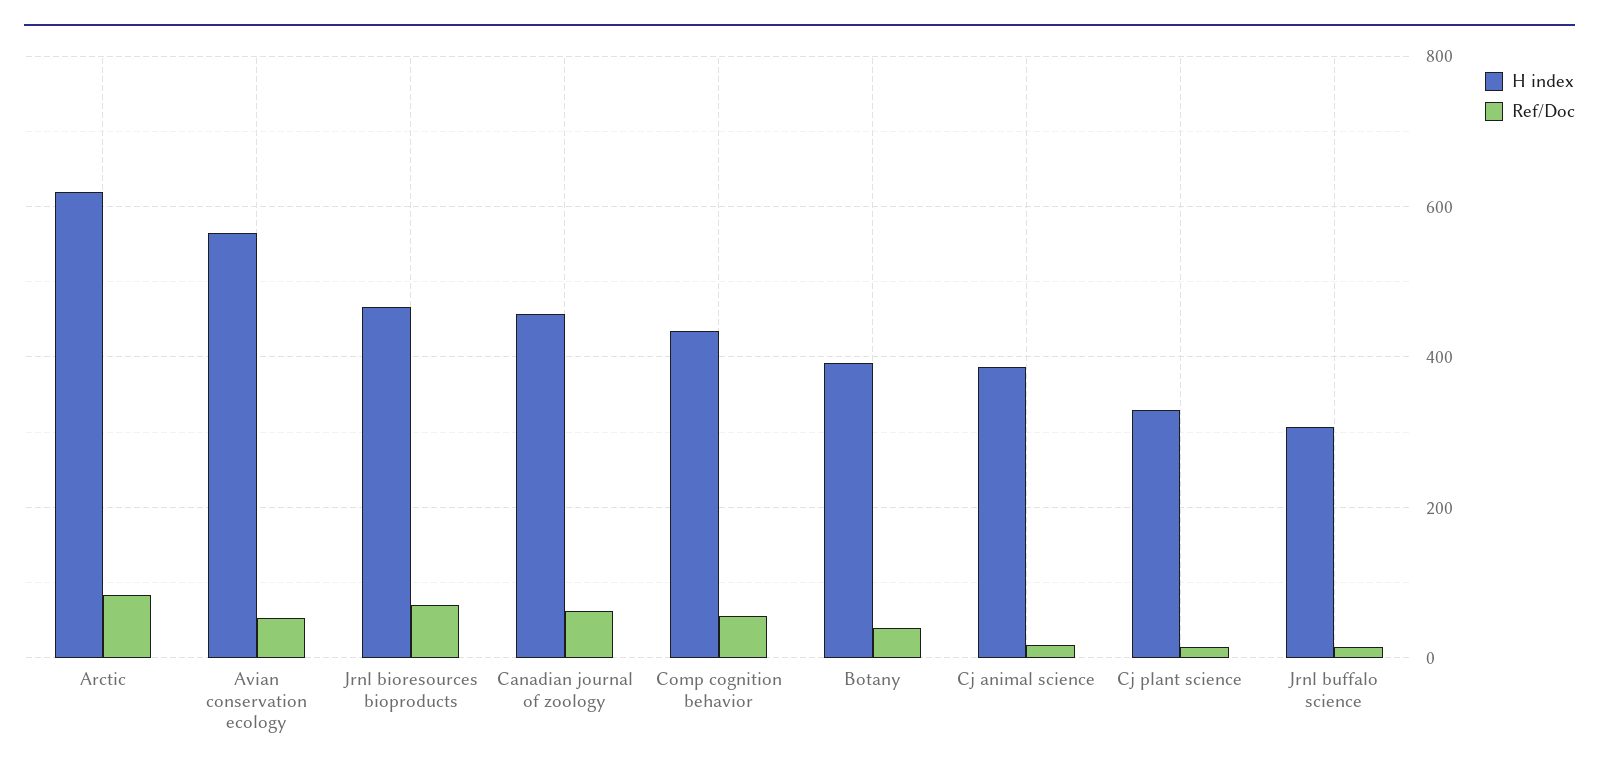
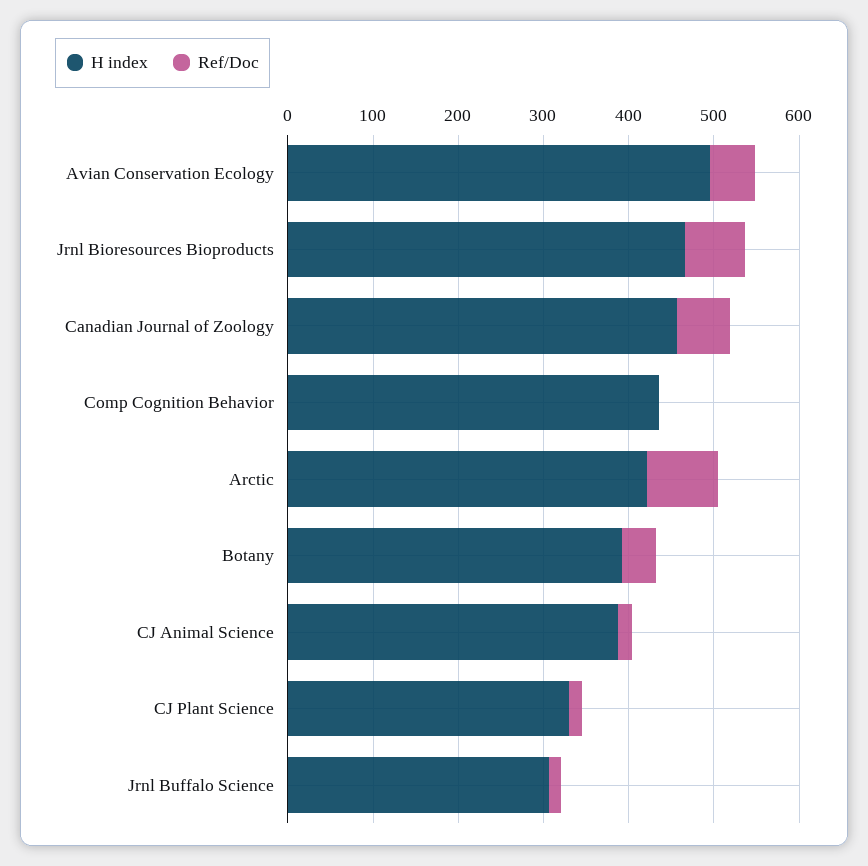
  {
    "H index": {
-     "Arctic": 620,
+     "Arctic": 420,
-     "Avian conservation ecology": 560,
+     "Avian conservation ecology": 500,
      "Jrnl bioresources bioproducts": 460,
      "Canadian journal of zoology": 460,
      "Comp cognition behavior": 440,
      "Botany": 400,
      "Cj animal science": 380,
      "Cj plant science": 340,
      "Jrnl buffalo science": 300
    },
    "Ref/Doc": {
      "Arctic": 80,
      "Avian conservation ecology": 60,
      "Jrnl bioresources bioproducts": 80,
      "Canadian journal of zoology": 60,
-     "Comp cognition behavior": 60,
+     "Comp cognition behavior": 0,
      "Botany": 40,
      "Cj animal science": 20,
      "Cj plant science": 20,
      "Jrnl buffalo science": 20
    }
  }

